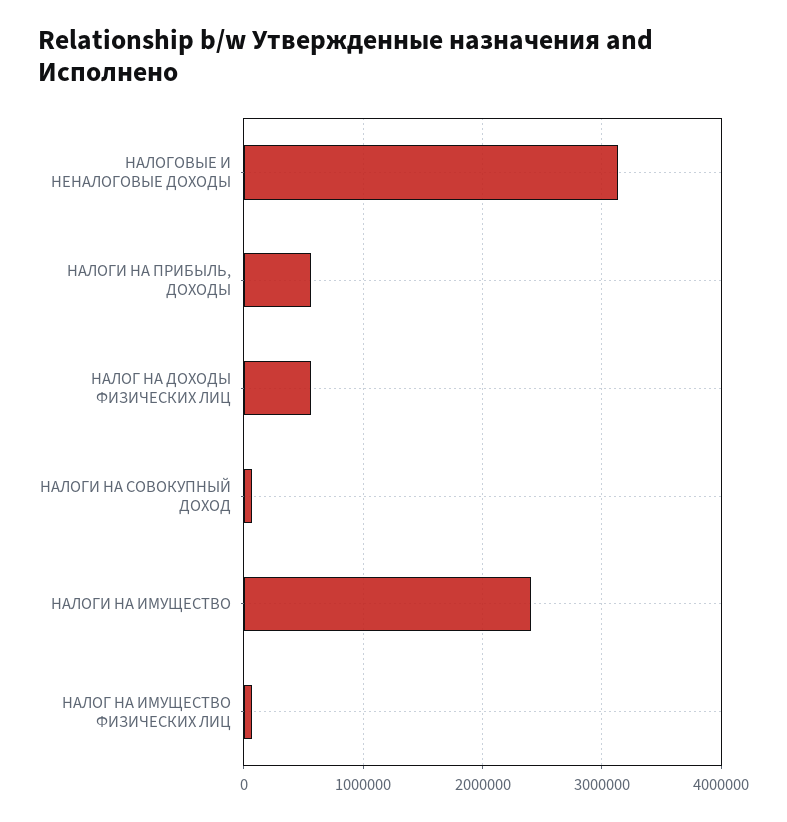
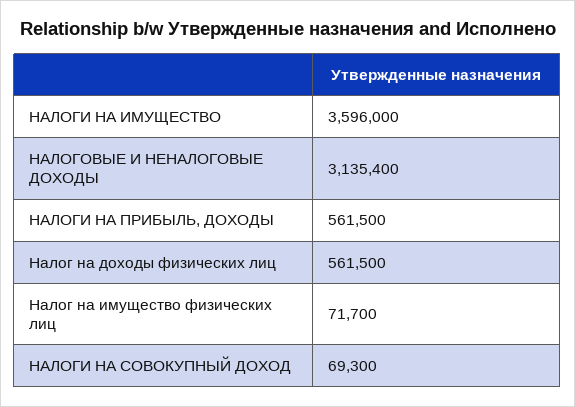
  {
    "НАЛОГОВЫЕ И НЕНАЛОГОВЫЕ ДОХОДЫ": 3135400,
    "НАЛОГИ НА ПРИБЫЛЬ, ДОХОДЫ": 561500,
    "НАЛОГ НА ДОХОДЫ ФИЗИЧЕСКИХ ЛИЦ": 561500,
    "НАЛОГИ НА СОВОКУПНЫЙ ДОХОД": 69300,
-   "НАЛОГИ НА ИМУЩЕСТВО": 2400000,
+   "НАЛОГИ НА ИМУЩЕСТВО": 3596000,
    "НАЛОГ НА ИМУЩЕСТВО ФИЗИЧЕСКИХ ЛИЦ": 71700
  }

